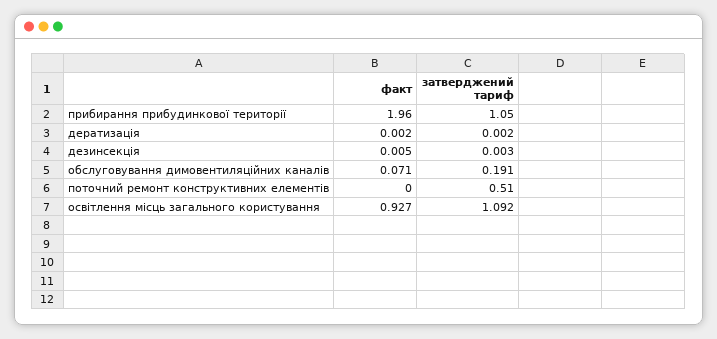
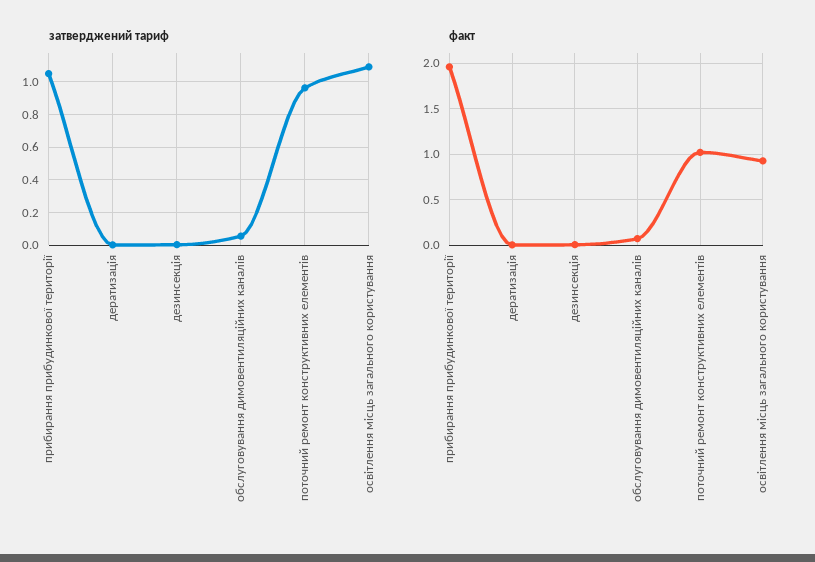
  {
    "факт": {
      "прибирання прибудинкової території": 1.96,
      "дератизація": 0.002,
      "дезинсекція": 0.005,
      "обслуговування димовентиляційних каналів": 0.071,
-     "поточний ремонт конструктивних елементів": 0,
+     "поточний ремонт конструктивних елементів": 1,
      "освітлення місць загального користування": 0.927
    },
    "затверджений тариф": {
      "прибирання прибудинкової території": 1.05,
      "дератизація": 0.002,
      "дезинсекція": 0.003,
-     "обслуговування димовентиляційних каналів": 0.191,
+     "обслуговування димовентиляційних каналів": 0.05,
-     "поточний ремонт конструктивних елементів": 0.51,
+     "поточний ремонт конструктивних елементів": 0.95,
      "освітлення місць загального користування": 1.092
    }
  }

